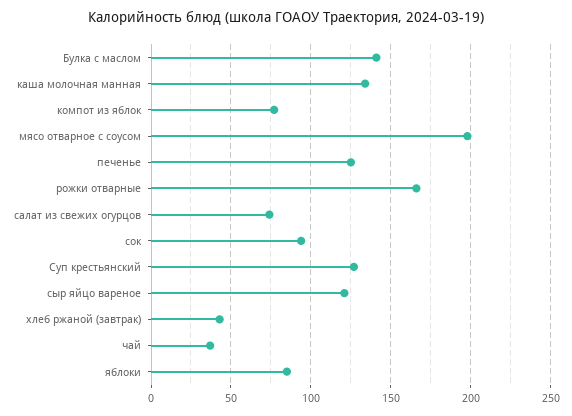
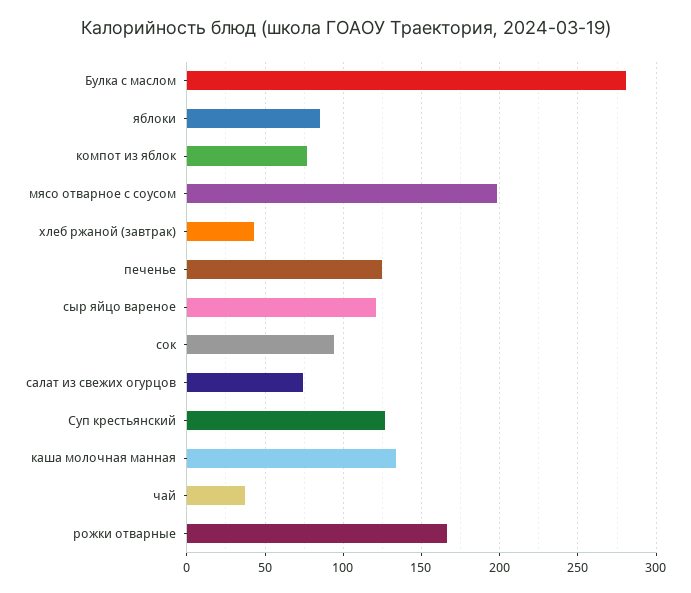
  {
-   "Булка с маслом": 140,
+   "Булка с маслом": 280,
    "каша молочная манная": 135,
    "компот из яблок": 75,
    "мясо отварное с соусом": 200,
    "печенье": 125,
    "рожки отварные": 165,
    "салат из свежих огурцов": 75,
    "сок": 95,
    "Суп крестьянский": 125,
    "сыр яйцо вареное": 120,
    "хлеб ржаной (завтрак)": 45,
    "чай": 35,
    "яблоки": 85
  }

